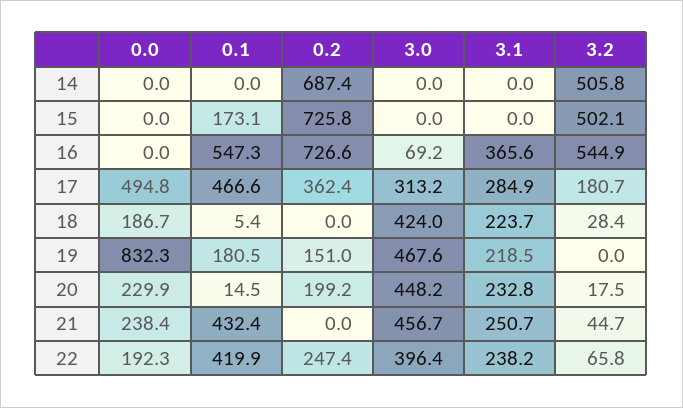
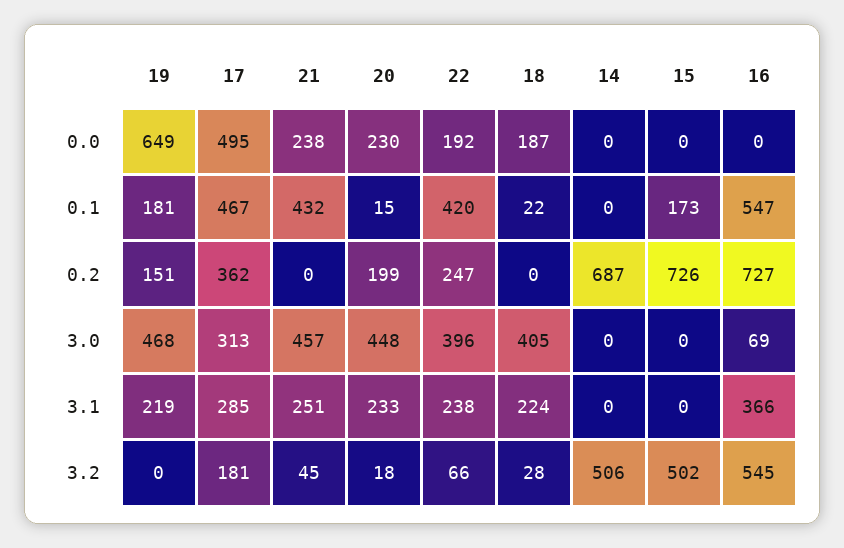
  {
    "0.0": {
      "14": 0,
      "15": 0,
      "16": 0,
      "17": 494.8,
      "18": 186.7,
-     "19": 832.3,
+     "19": 649,
      "20": 229.9,
      "21": 238.4,
      "22": 192.3
    },
    "0.1": {
      "14": 0,
      "15": 173.1,
      "16": 547.3,
      "17": 466.6,
-     "18": 5.4,
+     "18": 22,
      "19": 180.5,
      "20": 14.5,
      "21": 432.4,
      "22": 419.9
    },
    "0.2": {
      "14": 687.4,
      "15": 725.8,
      "16": 726.6,
      "17": 362.4,
      "18": 0,
      "19": 151,
      "20": 199.2,
      "21": 0,
      "22": 247.4
    },
    "3.0": {
      "14": 0,
      "15": 0,
      "16": 69.2,
      "17": 313.2,
-     "18": 424,
+     "18": 405,
      "19": 467.6,
      "20": 448.2,
      "21": 456.7,
      "22": 396.4
    },
    "3.1": {
      "14": 0,
      "15": 0,
      "16": 365.6,
      "17": 284.9,
      "18": 223.7,
      "19": 218.5,
      "20": 232.8,
      "21": 250.7,
      "22": 238.2
    },
    "3.2": {
      "14": 505.8,
      "15": 502.1,
      "16": 544.9,
      "17": 180.7,
      "18": 28.4,
      "19": 0,
      "20": 17.5,
      "21": 44.7,
      "22": 65.8
    }
  }

